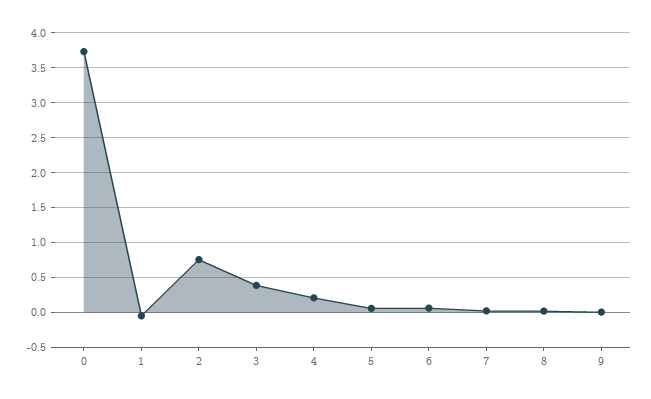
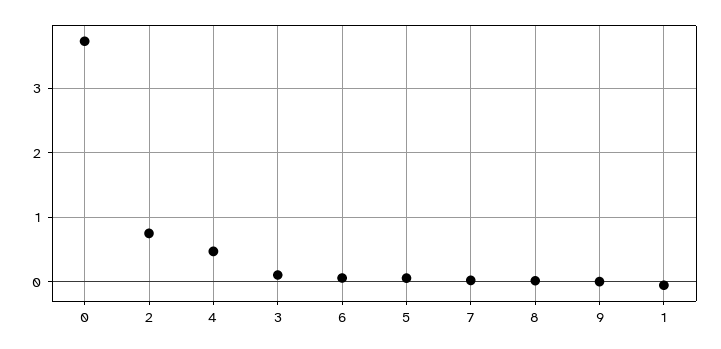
  {
    "0": 3.7,
    "1": -0.1,
    "2": 0.8,
-   "3": 0.4,
+   "3": 0.1,
-   "4": 0.2,
+   "4": 0.5,
    "5": 0.1,
    "6": 0.1,
    "7": 0,
    "8": 0,
    "9": 0
  }

